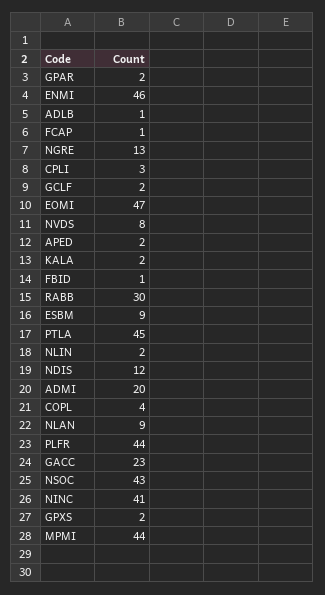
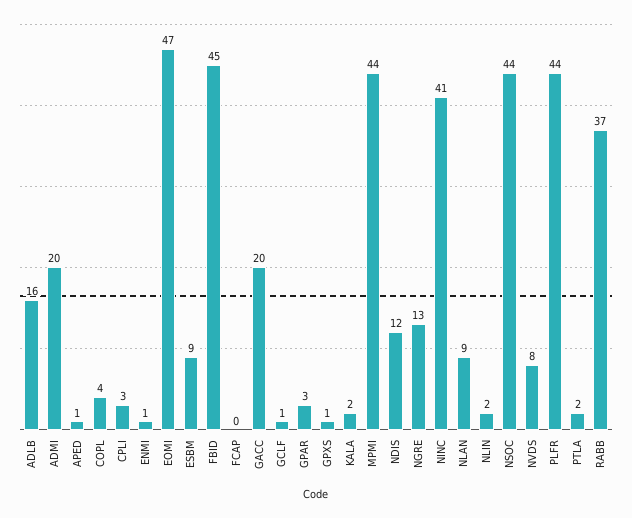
  {
-   "GPAR": 2,
+   "GPAR": 3,
-   "ENMI": 46,
+   "ENMI": 1,
-   "ADLB": 1,
+   "ADLB": 16,
-   "FCAP": 1,
+   "FCAP": 0,
    "NGRE": 13,
    "CPLI": 3,
-   "GCLF": 2,
+   "GCLF": 1,
    "EOMI": 47,
    "NVDS": 8,
-   "APED": 2,
+   "APED": 1,
    "KALA": 2,
-   "FBID": 1,
+   "FBID": 45,
-   "RABB": 30,
+   "RABB": 37,
    "ESBM": 9,
-   "PTLA": 45,
+   "PTLA": 2,
    "NLIN": 2,
    "NDIS": 12,
    "ADMI": 20,
    "COPL": 4,
    "NLAN": 9,
    "PLFR": 44,
-   "GACC": 23,
+   "GACC": 20,
-   "NSOC": 43,
+   "NSOC": 44,
    "NINC": 41,
-   "GPXS": 2,
+   "GPXS": 1,
    "MPMI": 44
  }

